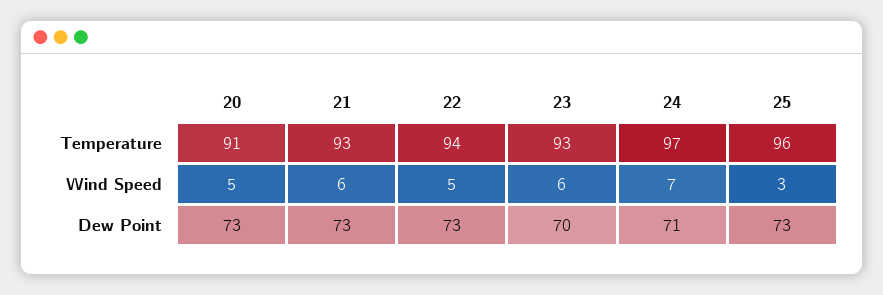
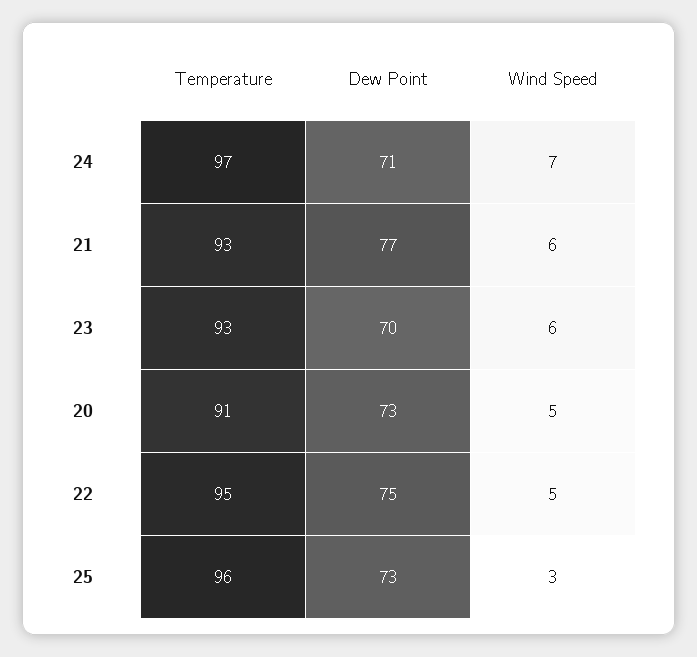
  {
    "20": {
      "Temperature": 91,
      "Wind Speed": 5,
      "Dew Point": 73
    },
    "21": {
      "Temperature": 93,
      "Wind Speed": 6,
-     "Dew Point": 73
+     "Dew Point": 77
    },
    "22": {
-     "Temperature": 94,
+     "Temperature": 95,
      "Wind Speed": 5,
-     "Dew Point": 73
+     "Dew Point": 75
    },
    "23": {
      "Temperature": 93,
      "Wind Speed": 6,
      "Dew Point": 70
    },
    "24": {
      "Temperature": 97,
      "Wind Speed": 7,
      "Dew Point": 71
    },
    "25": {
      "Temperature": 96,
      "Wind Speed": 3,
      "Dew Point": 73
    }
  }

